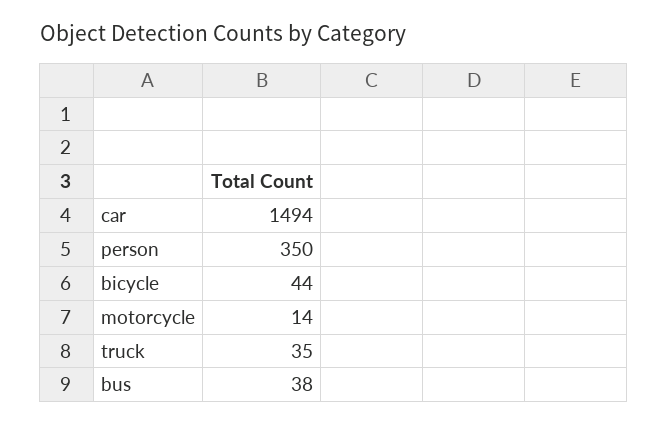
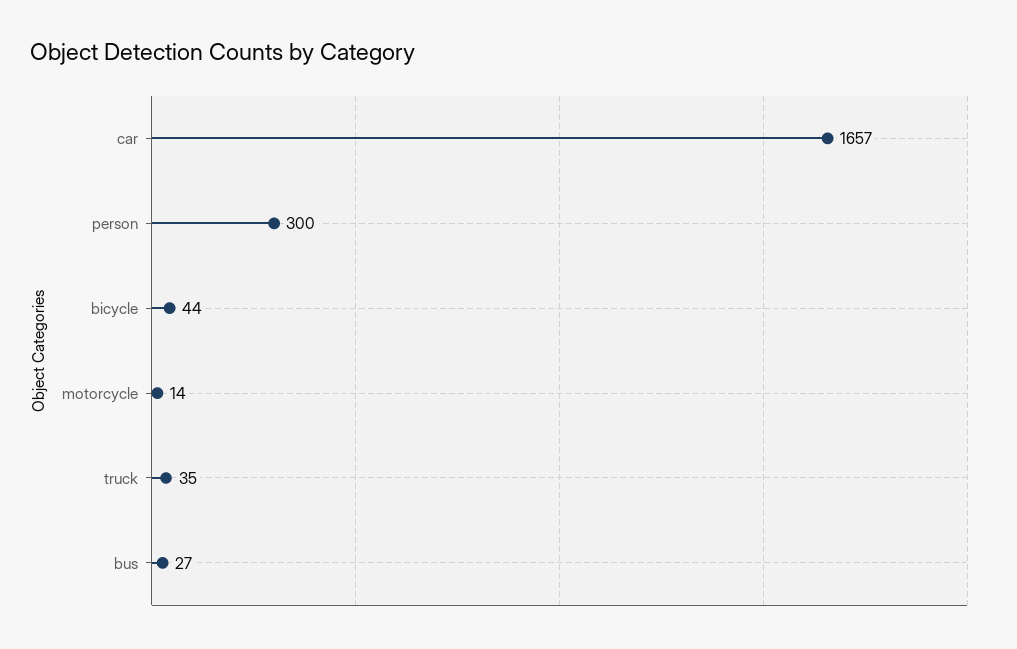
  {
-   "car": 1494,
+   "car": 1657,
-   "person": 350,
+   "person": 300,
    "bicycle": 44,
    "motorcycle": 14,
    "truck": 35,
-   "bus": 38
+   "bus": 27
  }

